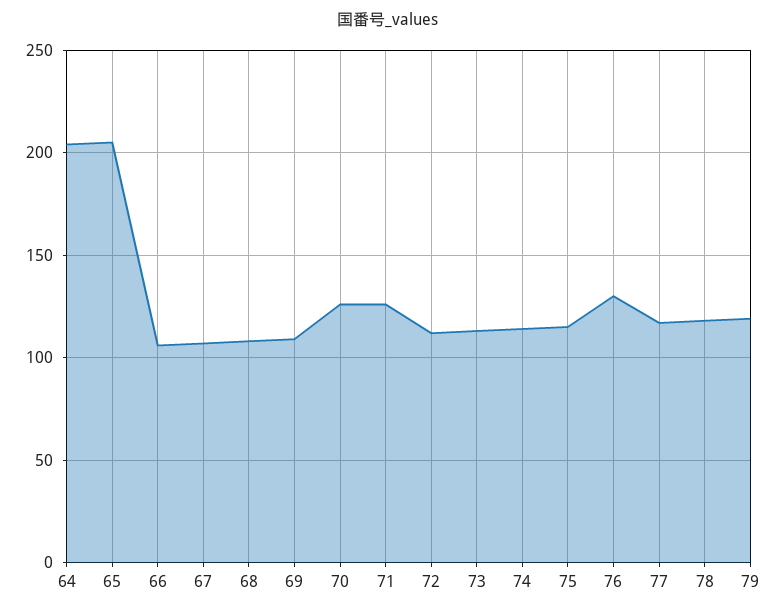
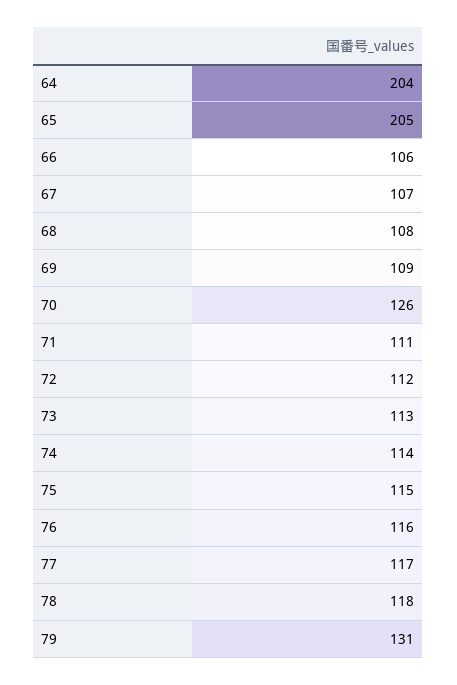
  {
    "64": 204,
    "65": 205,
    "66": 106,
    "67": 107,
    "68": 108,
    "69": 109,
    "70": 126,
-   "71": 125,
+   "71": 111,
    "72": 112,
    "73": 113,
    "74": 114,
    "75": 115,
-   "76": 130,
+   "76": 116,
    "77": 117,
    "78": 118,
-   "79": 120
+   "79": 131
  }

